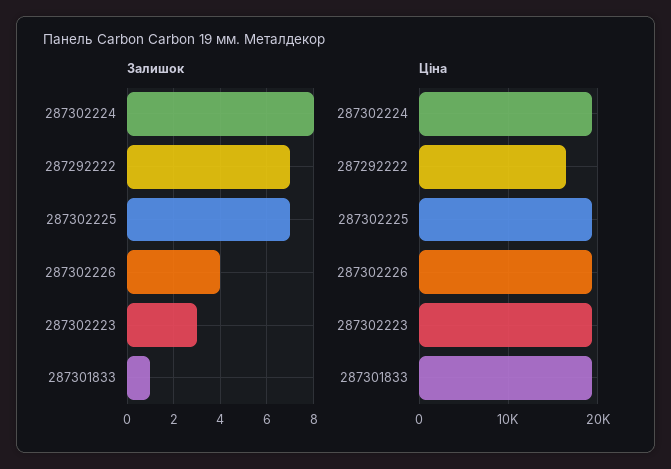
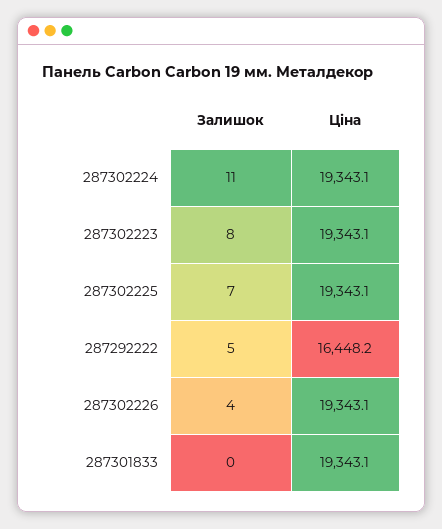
  {
    "Залишок": {
-     "287302224": 8,
+     "287302224": 11,
-     "287292222": 7,
+     "287292222": 5,
      "287302225": 7,
      "287302226": 4,
-     "287302223": 3,
+     "287302223": 8,
-     "287301833": 1
+     "287301833": 0
    },
    "Ціна": {
      "287302224": 19343.1,
      "287292222": 16448.2,
      "287302225": 19343.1,
      "287302226": 19343.1,
      "287302223": 19343.1,
      "287301833": 19343.1
    }
  }

